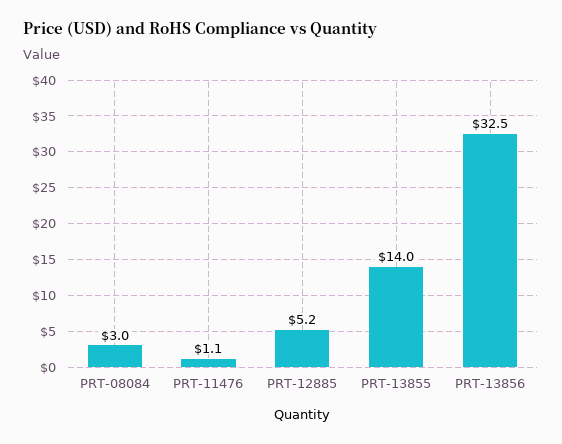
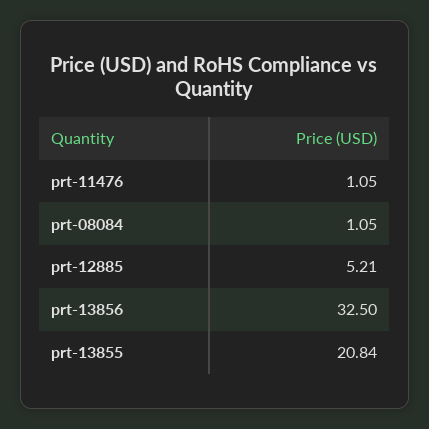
  {
-   "PRT-08084": 3,
+   "PRT-08084": 1.05,
    "PRT-11476": 1.05,
    "PRT-12885": 5.21,
-   "PRT-13855": 14,
+   "PRT-13855": 20.84,
    "PRT-13856": 32.5
  }

